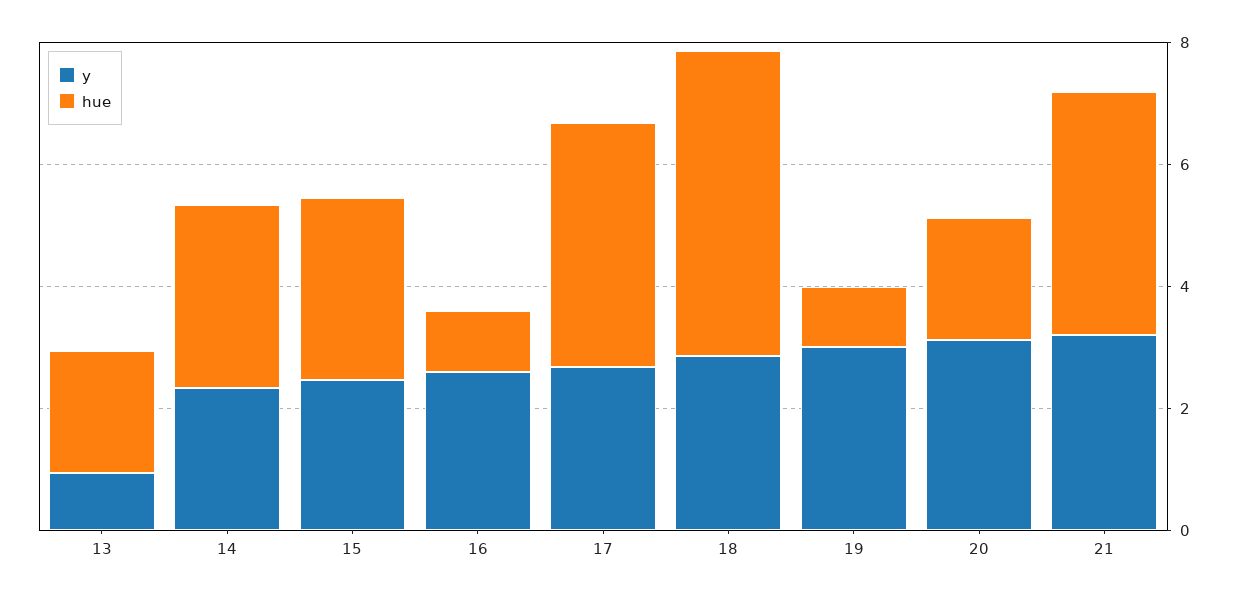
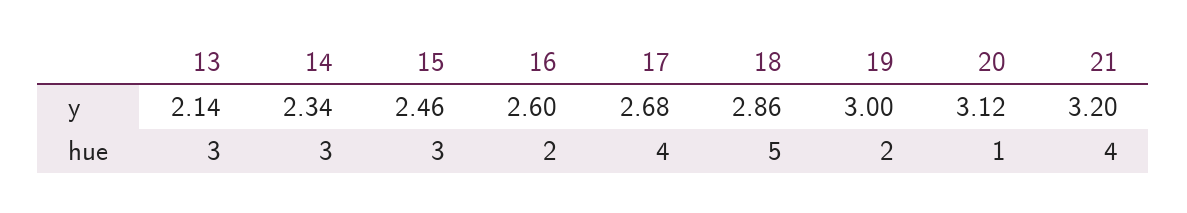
  {
    "y": {
-     "13": 1,
+     "13": 2.14,
      "14": 2.34,
      "15": 2.46,
      "16": 2.6,
      "17": 2.68,
      "18": 2.86,
      "19": 3,
      "20": 3.12,
      "21": 3.2
    },
    "hue": {
-     "13": 2,
+     "13": 3,
      "14": 3,
      "15": 3,
-     "16": 1,
+     "16": 2,
      "17": 4,
      "18": 5,
-     "19": 1,
+     "19": 2,
-     "20": 2,
+     "20": 1,
      "21": 4
    }
  }

